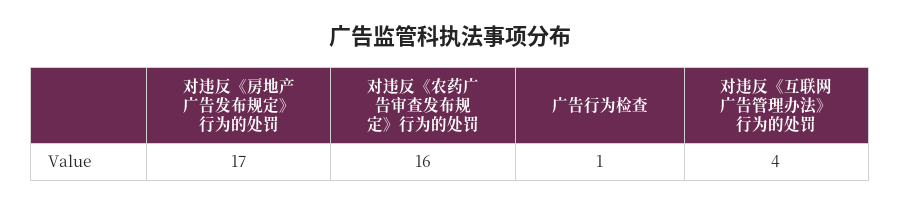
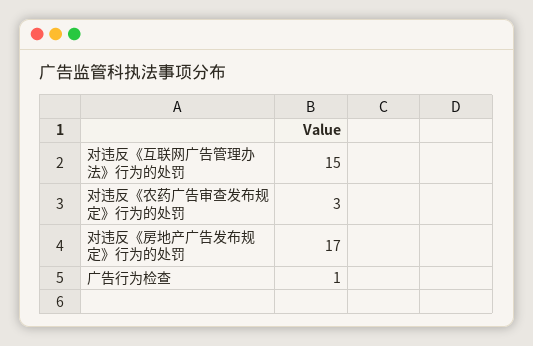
  {
    "对违反《房地产广告发布规定》行为的处罚": 17,
-   "对违反《农药广告审查发布规定》行为的处罚": 16,
+   "对违反《农药广告审查发布规定》行为的处罚": 3,
    "广告行为检查": 1,
-   "对违反《互联网广告管理办法》行为的处罚": 4
+   "对违反《互联网广告管理办法》行为的处罚": 15
  }

